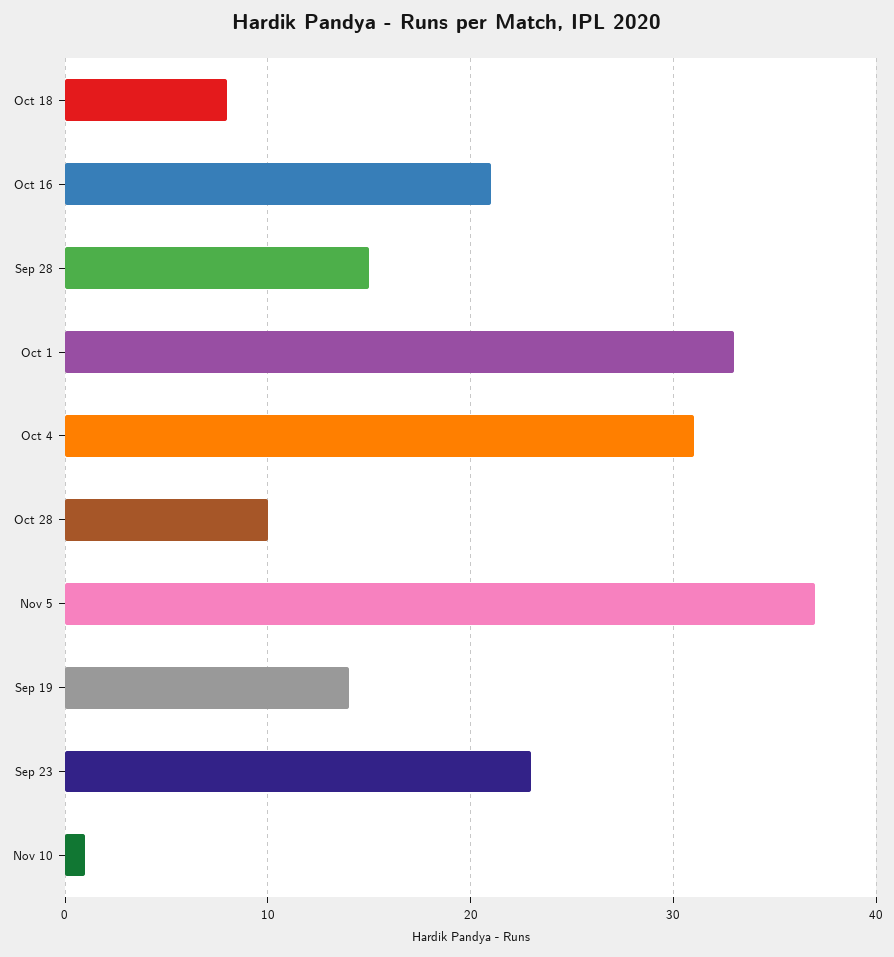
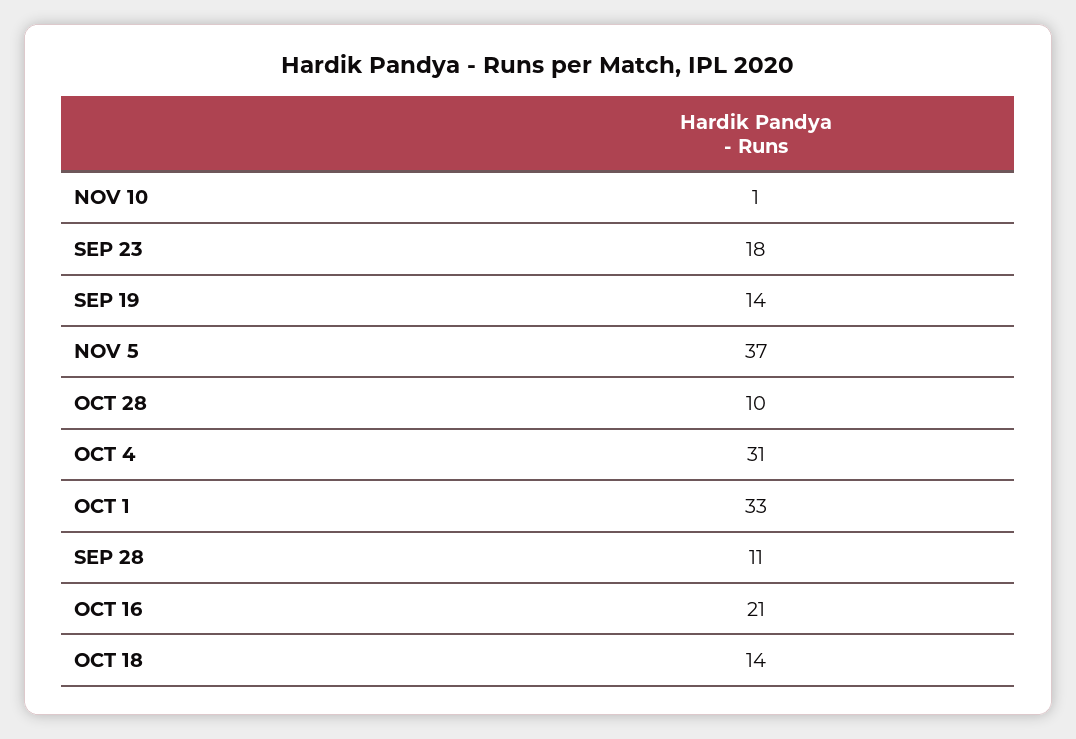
  {
-   "Oct 18": 8,
+   "Oct 18": 14,
    "Oct 16": 21,
-   "Sep 28": 15,
+   "Sep 28": 11,
    "Oct 1": 33,
    "Oct 4": 31,
    "Oct 28": 10,
    "Nov 5": 37,
    "Sep 19": 14,
-   "Sep 23": 23,
+   "Sep 23": 18,
    "Nov 10": 1
  }

